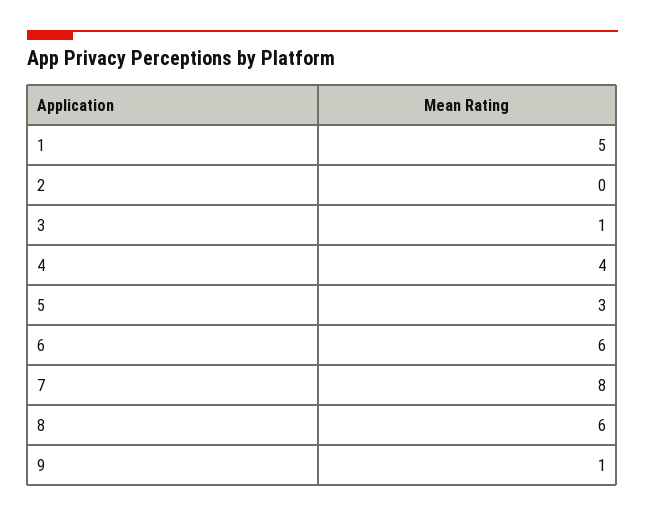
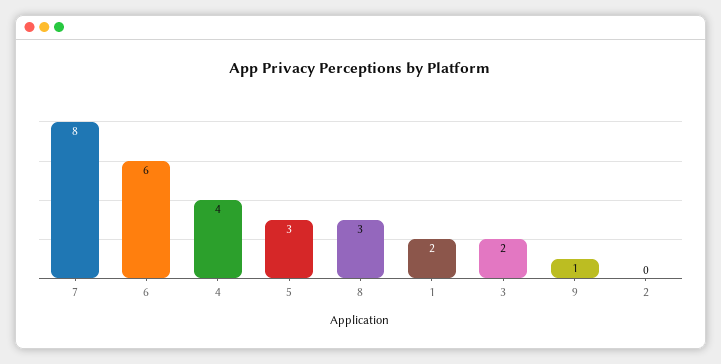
  {
-   "1": 5,
+   "1": 2,
    "2": 0,
-   "3": 1,
+   "3": 2,
    "4": 4,
    "5": 3,
    "6": 6,
    "7": 8,
-   "8": 6,
+   "8": 3,
    "9": 1
  }

